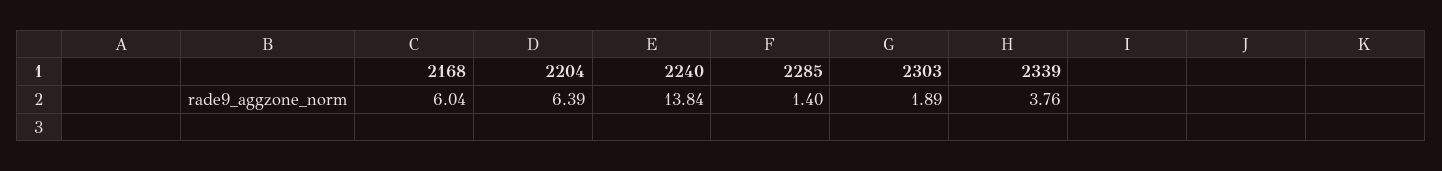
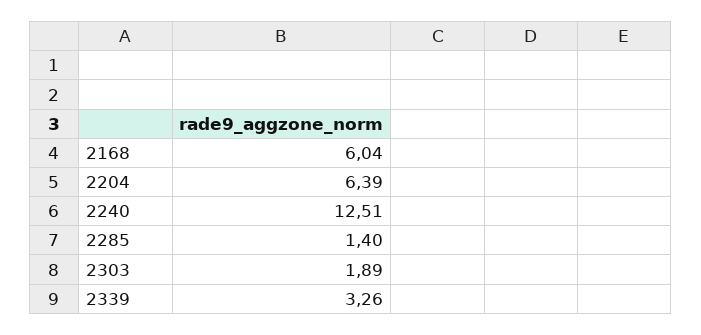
  {
    "2168": 6.04,
    "2204": 6.39,
-   "2240": 13.84,
+   "2240": 12.51,
    "2285": 1.4,
    "2303": 1.89,
-   "2339": 3.76
+   "2339": 3.26
  }

